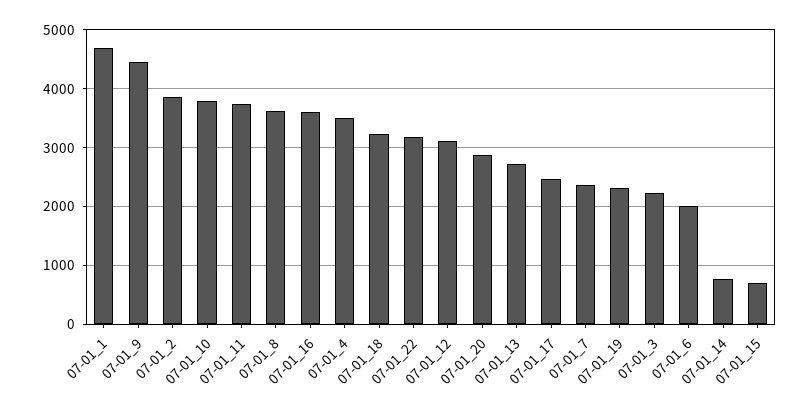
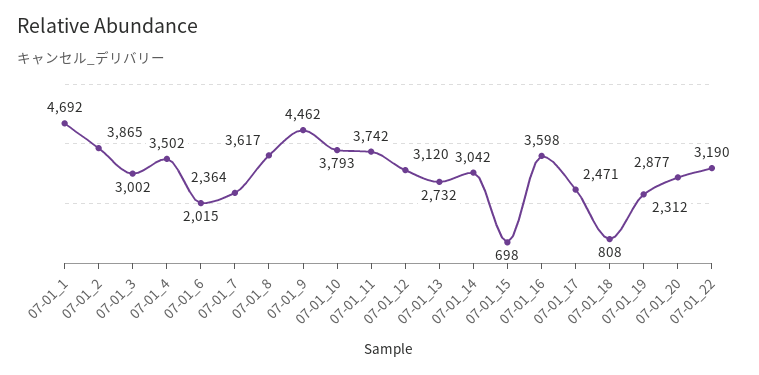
  {
    "07-01_1": 4692,
    "07-01_9": 4462,
    "07-01_2": 3865,
    "07-01_10": 3793,
    "07-01_11": 3742,
    "07-01_8": 3617,
    "07-01_16": 3598,
    "07-01_4": 3502,
-   "07-01_18": 3200,
+   "07-01_18": 808,
    "07-01_22": 3190,
    "07-01_12": 3120,
    "07-01_20": 2877,
    "07-01_13": 2732,
    "07-01_17": 2471,
    "07-01_7": 2364,
    "07-01_19": 2312,
-   "07-01_3": 2200,
+   "07-01_3": 3002,
    "07-01_6": 2015,
-   "07-01_14": 800,
+   "07-01_14": 3042,
    "07-01_15": 698
  }

